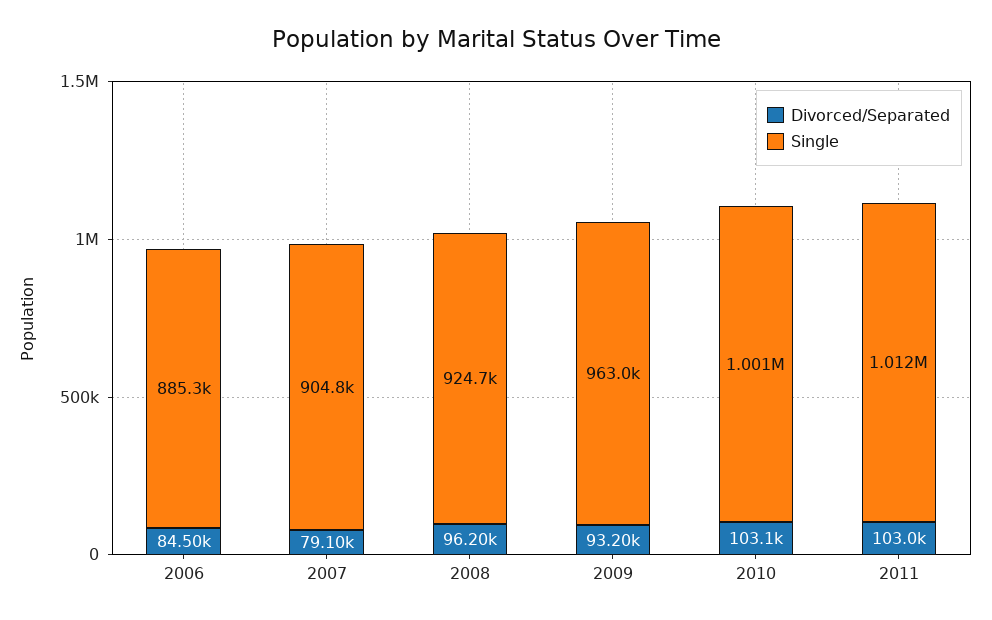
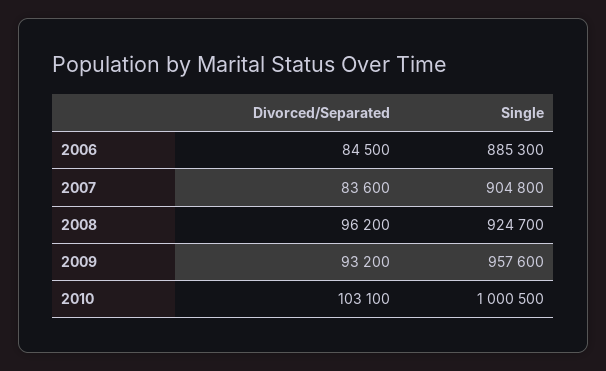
  {
    "Divorced/Separated": {
      "2006": 84500,
-     "2007": 79100,
+     "2007": 83600,
      "2008": 96200,
      "2009": 93200,
-     "2010": 103100,
+     "2010": 103100
-     "2011": 103000
    },
    "Single": {
      "2006": 885300,
      "2007": 904800,
      "2008": 924700,
-     "2009": 963000,
+     "2009": 957600,
-     "2010": 1000500,
+     "2010": 1000500
-     "2011": 1012000
    }
  }

